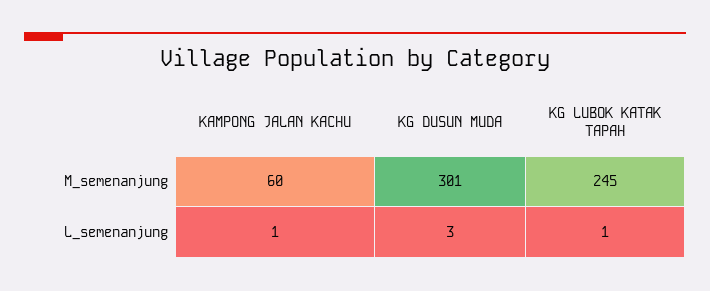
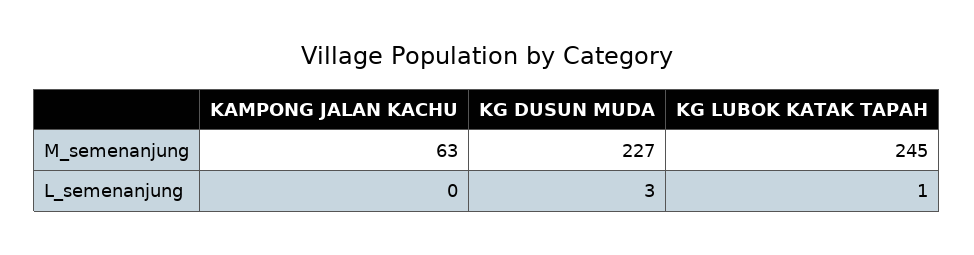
  {
    "KAMPONG JALAN KACHU": {
-     "M_semenanjung": 60,
+     "M_semenanjung": 63,
-     "L_semenanjung": 1
+     "L_semenanjung": 0
    },
    "KG DUSUN MUDA": {
-     "M_semenanjung": 301,
+     "M_semenanjung": 227,
      "L_semenanjung": 3
    },
    "KG LUBOK KATAK TAPAH": {
      "M_semenanjung": 245,
      "L_semenanjung": 1
    }
  }

